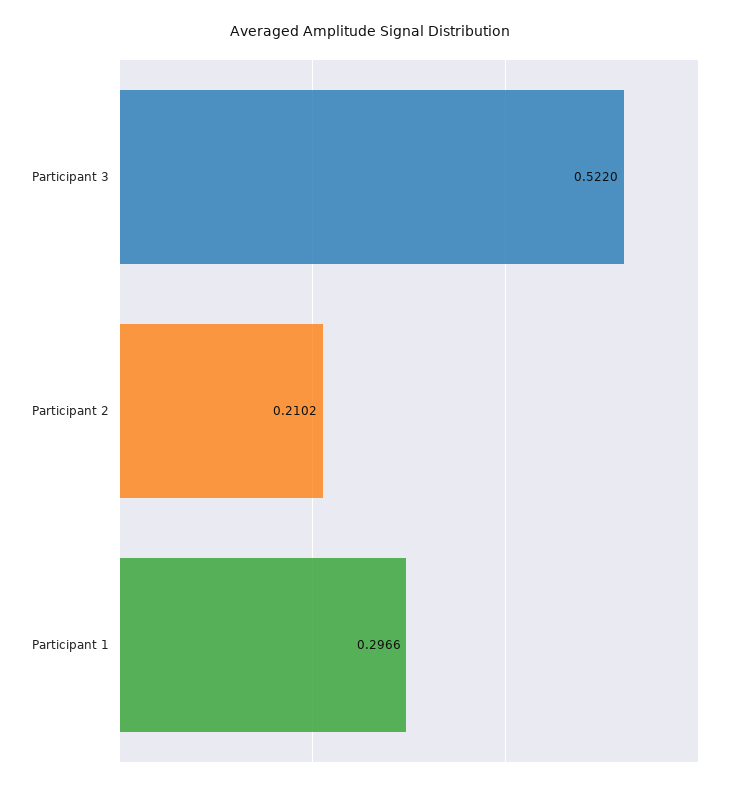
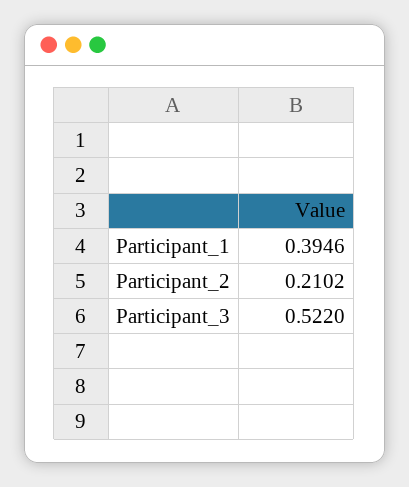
  {
    "Participant 3": 0.522,
    "Participant 2": 0.2102,
-   "Participant 1": 0.2966
+   "Participant 1": 0.3946
  }

